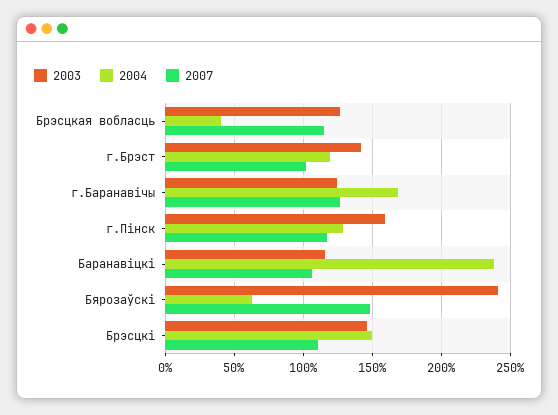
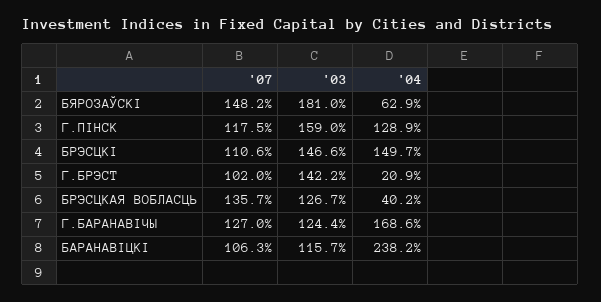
  {
    "2003": {
      "Брэсцкая вобласць": 126.7,
      "г.Брэст": 142.2,
      "г.Баранавiчы": 124.4,
      "г.Пiнск": 159,
      "Баранавiцкi": 115.7,
-     "Бярозаўскi": 240,
+     "Бярозаўскi": 181,
      "Брэсцкi": 146.6
    },
    "2004": {
      "Брэсцкая вобласць": 40.2,
-     "г.Брэст": 120,
+     "г.Брэст": 20.9,
      "г.Баранавiчы": 168.6,
      "г.Пiнск": 128.9,
      "Баранавiцкi": 238.2,
      "Бярозаўскi": 62.9,
      "Брэсцкi": 149.7
    },
    "2007": {
-     "Брэсцкая вобласць": 115,
+     "Брэсцкая вобласць": 135.7,
      "г.Брэст": 102,
      "г.Баранавiчы": 127,
      "г.Пiнск": 117.5,
      "Баранавiцкi": 106.3,
      "Бярозаўскi": 148.2,
      "Брэсцкi": 110.6
    }
  }

